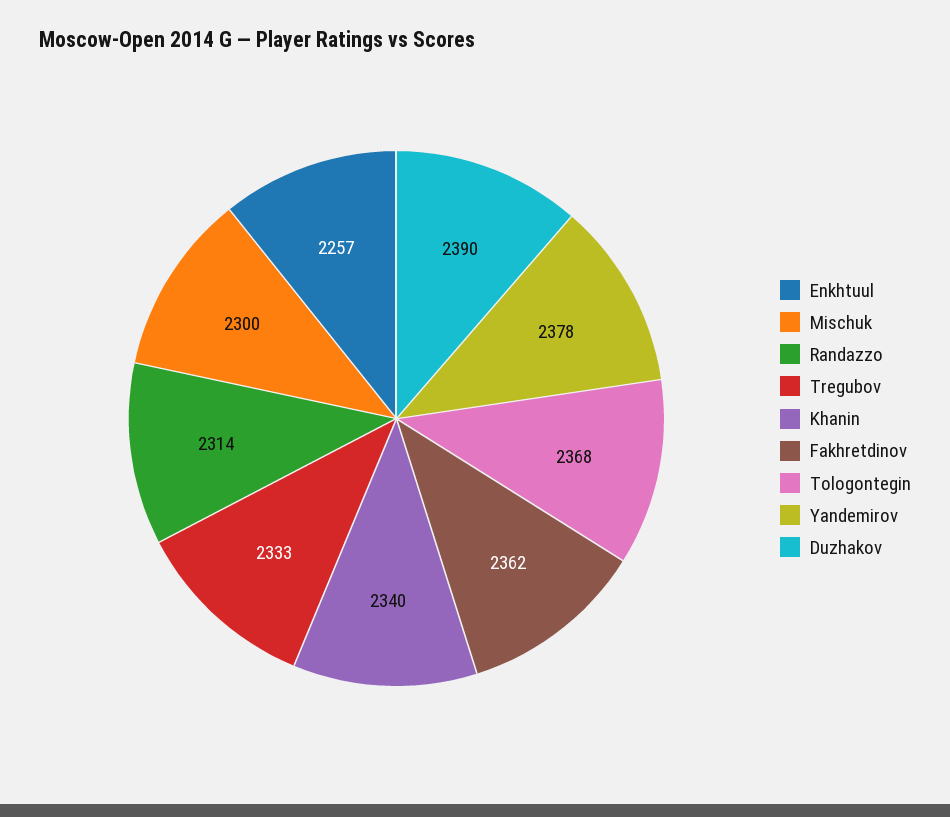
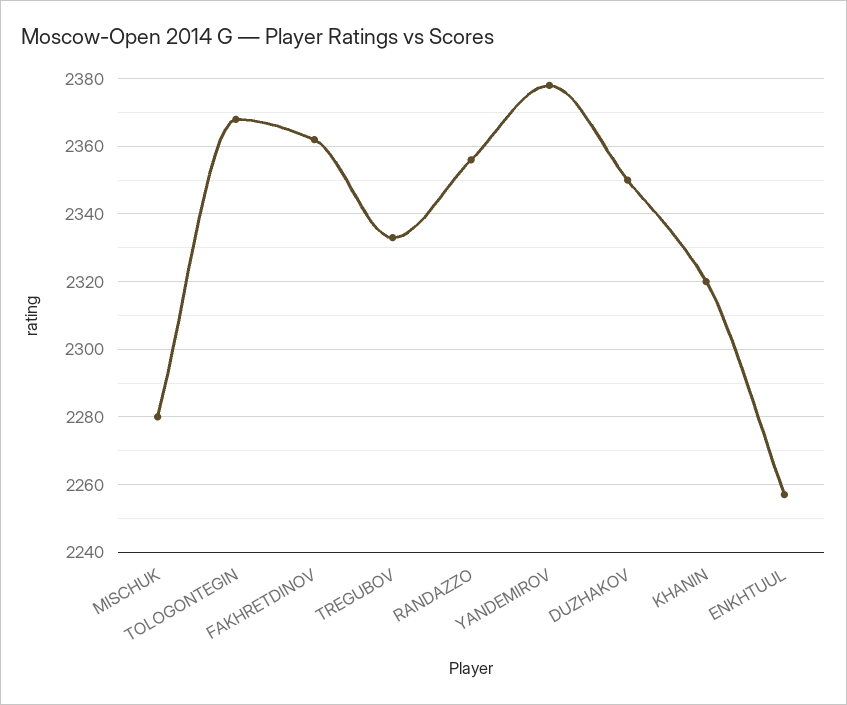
  {
    "Enkhtuul": 2257,
-   "Mischuk": 2300,
+   "Mischuk": 2280,
-   "Randazzo": 2314,
+   "Randazzo": 2355,
    "Tregubov": 2333,
-   "Khanin": 2340,
+   "Khanin": 2320,
    "Fakhretdinov": 2362,
    "Tologontegin": 2368,
    "Yandemirov": 2378,
-   "Duzhakov": 2390
+   "Duzhakov": 2350
  }

